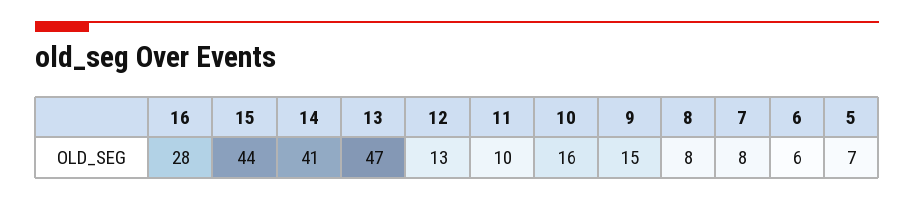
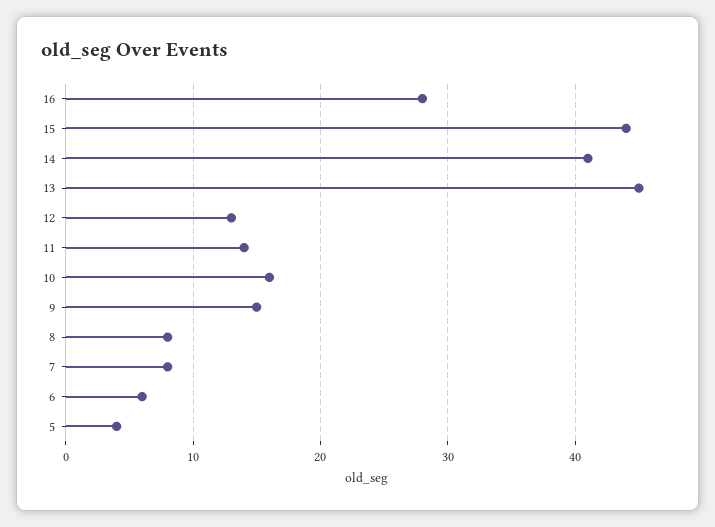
  {
    "16": 28,
    "15": 44,
    "14": 41,
-   "13": 47,
+   "13": 45,
    "12": 13,
-   "11": 10,
+   "11": 14,
    "10": 16,
    "9": 15,
    "8": 8,
    "7": 8,
    "6": 6,
-   "5": 7
+   "5": 4
  }

